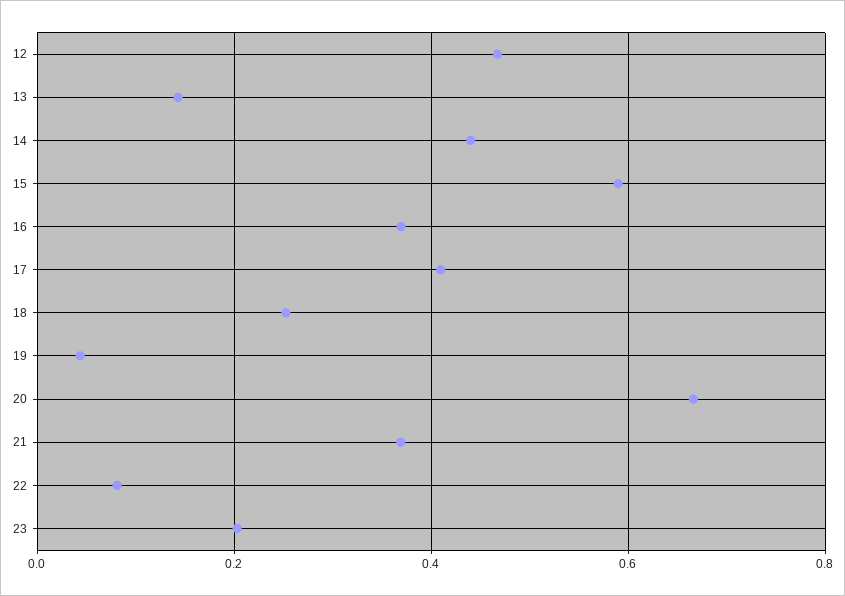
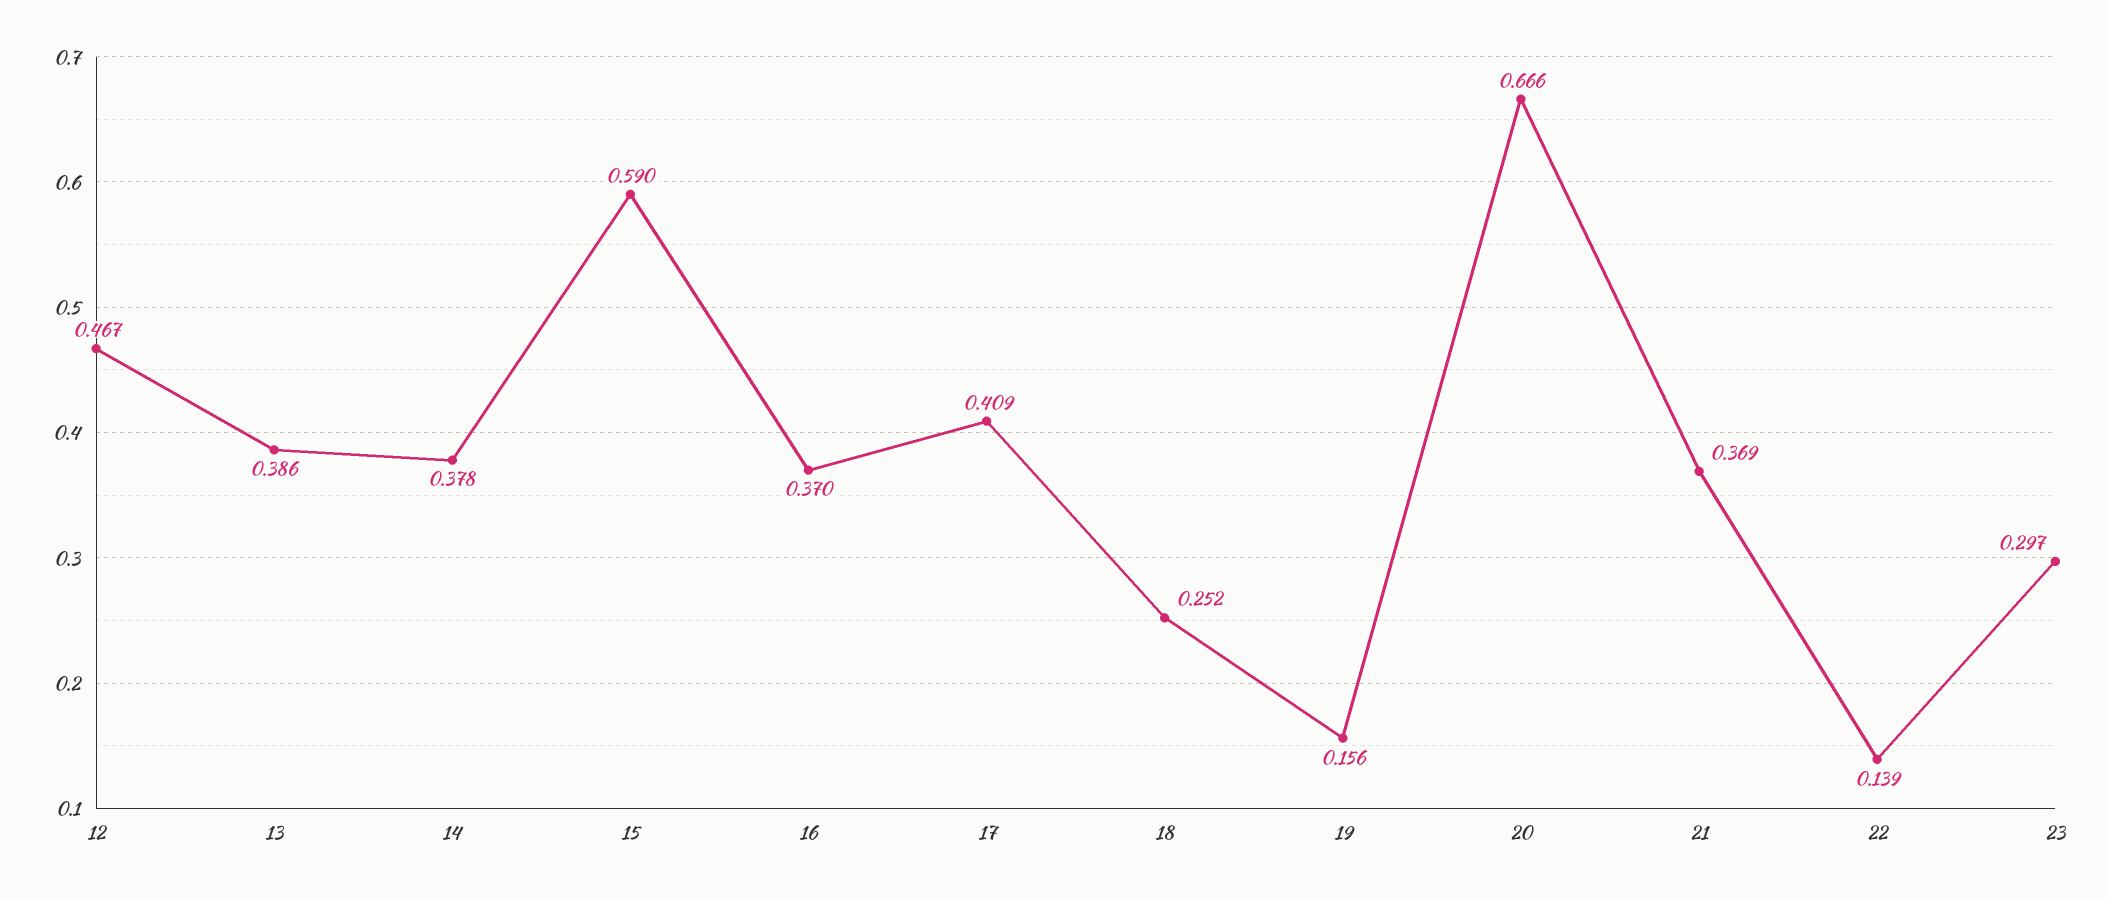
  {
    "12": 0.467,
-   "13": 0.14,
+   "13": 0.386,
-   "14": 0.44,
+   "14": 0.378,
    "15": 0.59,
    "16": 0.37,
    "17": 0.409,
    "18": 0.252,
-   "19": 0.04,
+   "19": 0.156,
    "20": 0.666,
    "21": 0.369,
-   "22": 0.08,
+   "22": 0.139,
-   "23": 0.2
+   "23": 0.297
  }

